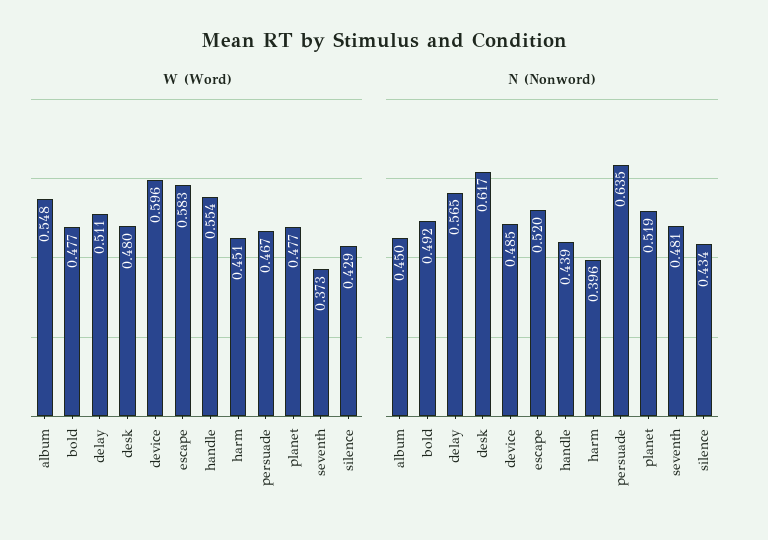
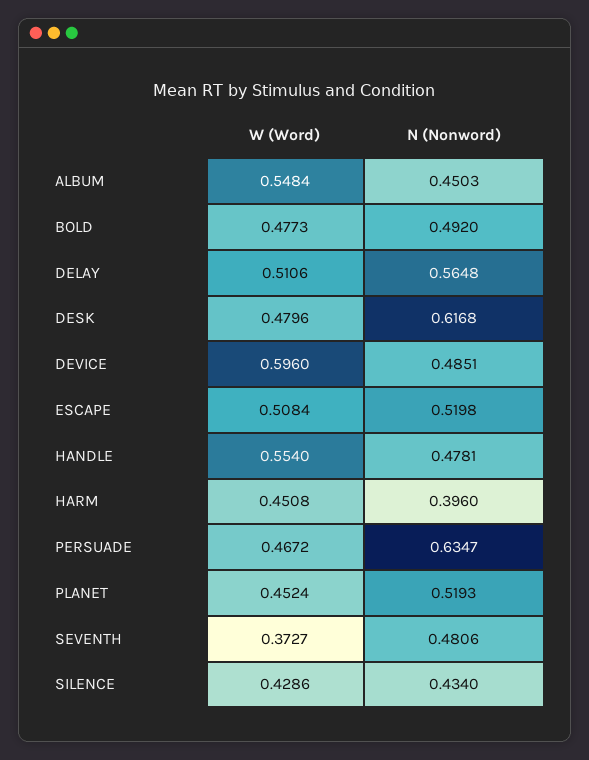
  {
    "W (Word)": {
      "album": 0.5484,
      "bold": 0.4773,
      "delay": 0.5106,
      "desk": 0.4796,
      "device": 0.596,
-     "escape": 0.583,
+     "escape": 0.5084,
      "handle": 0.554,
      "harm": 0.4508,
      "persuade": 0.4672,
-     "planet": 0.477,
+     "planet": 0.4524,
      "seventh": 0.3727,
      "silence": 0.4286
    },
    "N (Nonword)": {
      "album": 0.4503,
      "bold": 0.492,
      "delay": 0.5648,
      "desk": 0.6168,
      "device": 0.4851,
      "escape": 0.5198,
-     "handle": 0.439,
+     "handle": 0.4781,
      "harm": 0.396,
      "persuade": 0.6347,
      "planet": 0.5193,
      "seventh": 0.4806,
      "silence": 0.434
    }
  }

